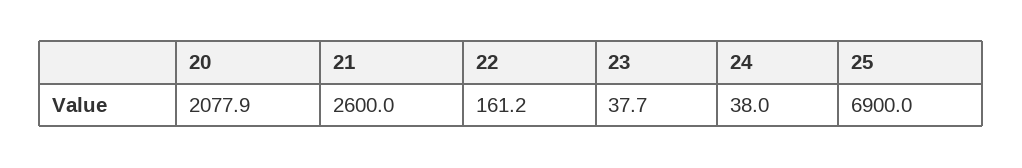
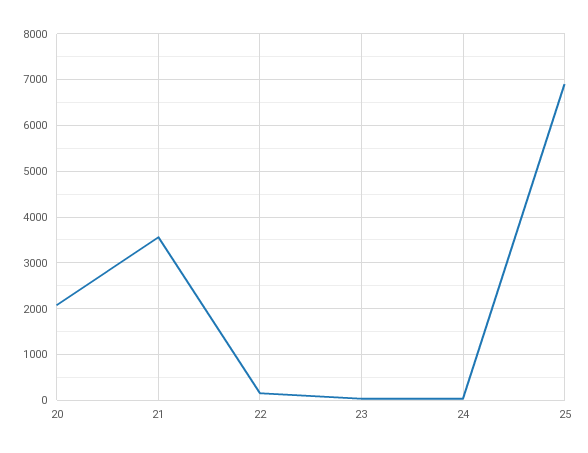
  {
    "20": 2077.9,
-   "21": 2600,
+   "21": 3600,
    "22": 161.2,
    "23": 37.7,
    "24": 38,
    "25": 6900
  }

